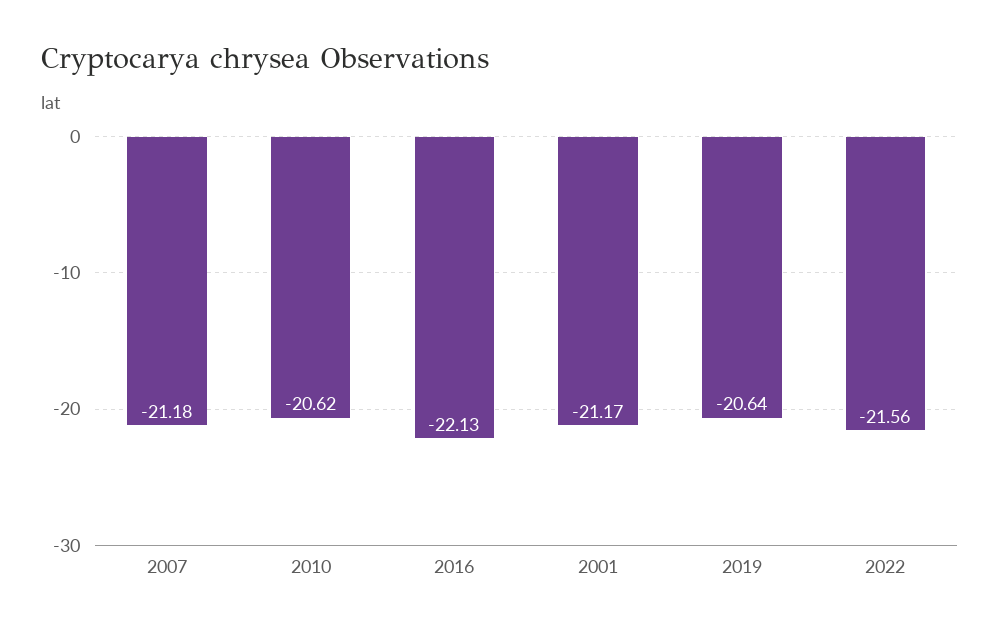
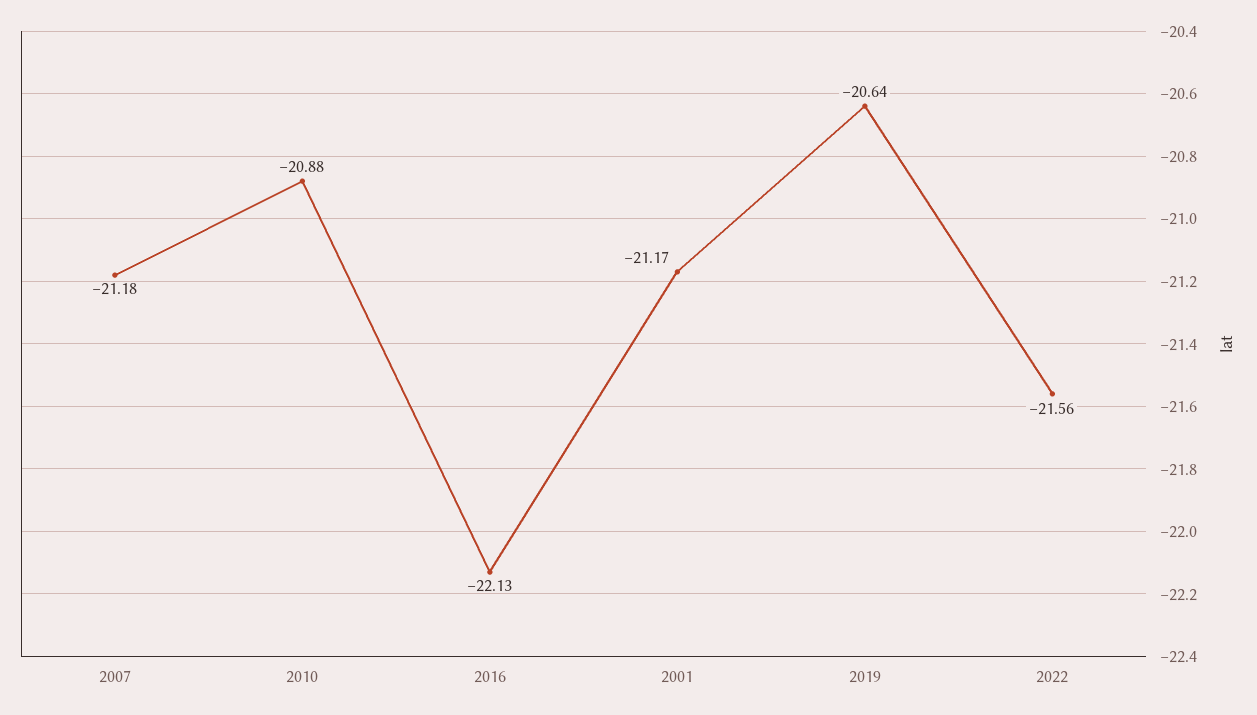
  {
    "2007": -21.18,
-   "2010": -20.62,
+   "2010": -20.88,
    "2016": -22.13,
    "2001": -21.17,
    "2019": -20.64,
    "2022": -21.56
  }

